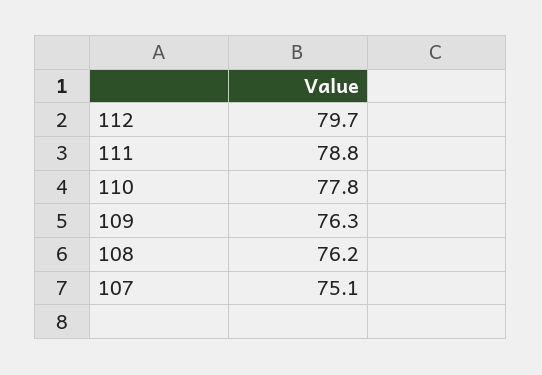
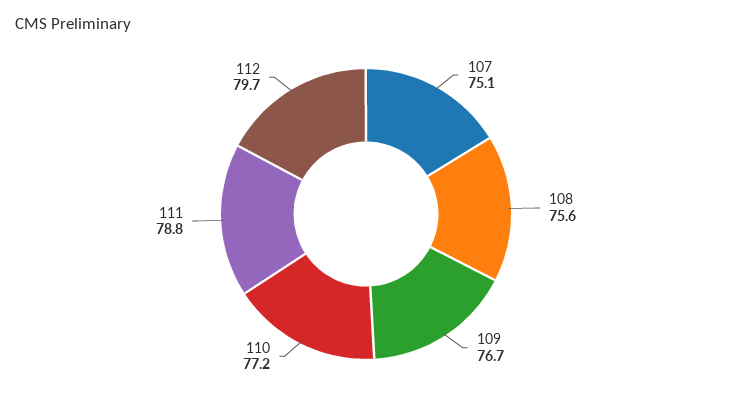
  {
    "112": 79.7,
    "111": 78.8,
-   "110": 77.8,
+   "110": 77.2,
-   "109": 76.3,
+   "109": 76.7,
-   "108": 76.2,
+   "108": 75.6,
    "107": 75.1
  }

